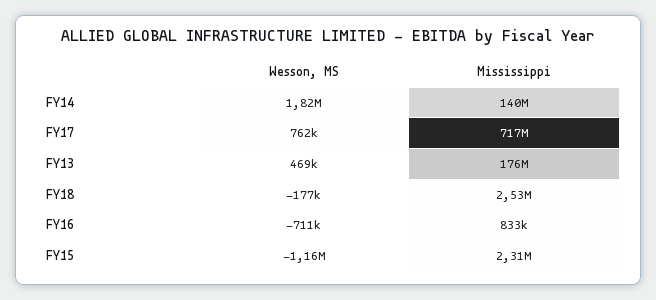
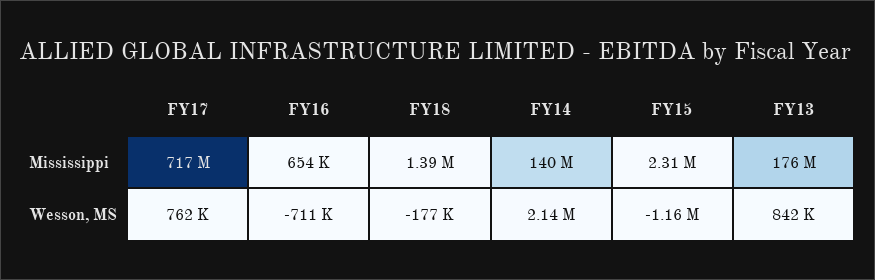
  {
    "Wesson, MS": {
-     "FY14": 1820000,
+     "FY14": 2140000,
      "FY17": 762000,
-     "FY13": 469000,
+     "FY13": 842000,
      "FY18": -177000,
      "FY16": -711000,
      "FY15": -1160000
    },
    "Mississippi": {
      "FY14": 140000000,
      "FY17": 717000000,
      "FY13": 176000000,
-     "FY18": 2530000,
+     "FY18": 1390000,
-     "FY16": 833000,
+     "FY16": 654000,
      "FY15": 2310000
    }
  }

